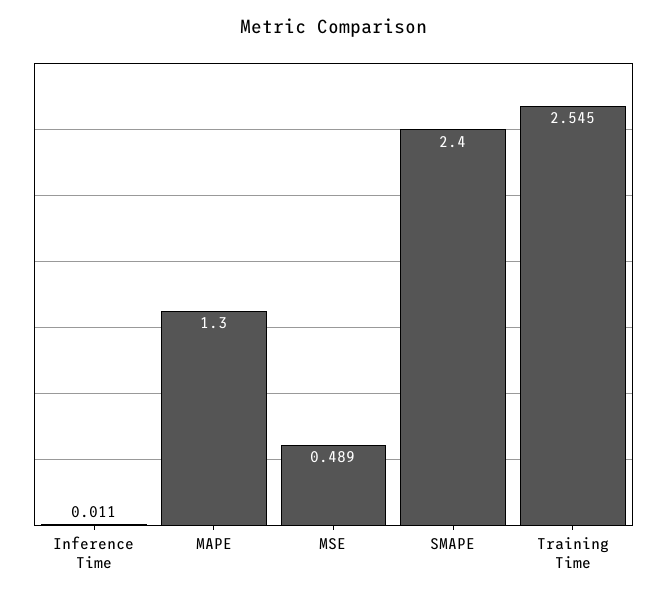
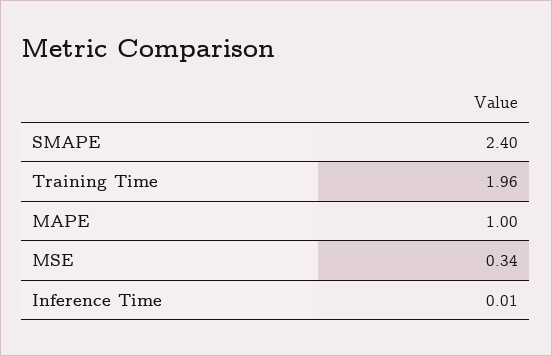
  {
    "Inference Time": 0.011,
-   "MAPE": 1.3,
+   "MAPE": 1,
-   "MSE": 0.489,
+   "MSE": 0.34,
    "SMAPE": 2.4,
-   "Training Time": 2.545
+   "Training Time": 1.96
  }

